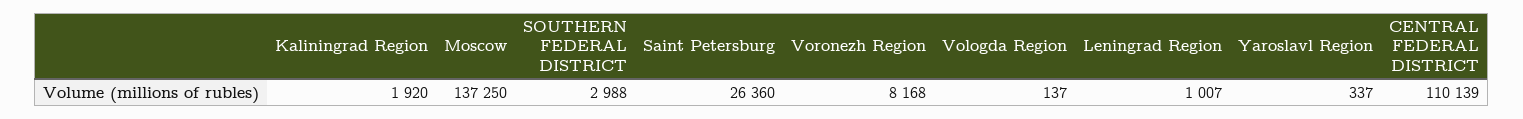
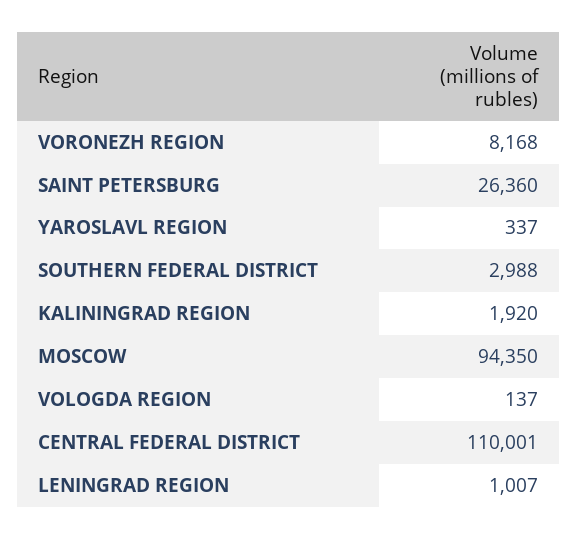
  {
    "Kaliningrad Region": 1920,
-   "Moscow": 137250,
+   "Moscow": 94350,
    "SOUTHERN FEDERAL DISTRICT": 2988,
    "Saint Petersburg": 26360,
    "Voronezh Region": 8168,
    "Vologda Region": 137,
    "Leningrad Region": 1007,
    "Yaroslavl Region": 337,
-   "CENTRAL FEDERAL DISTRICT": 110139
+   "CENTRAL FEDERAL DISTRICT": 110001
  }

